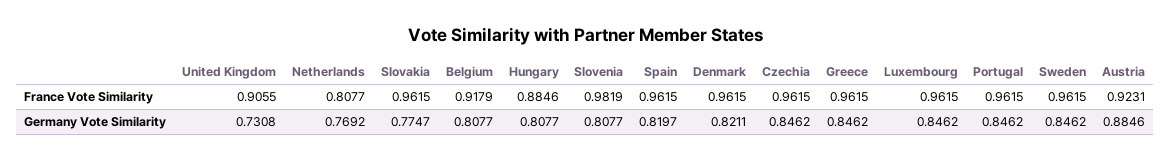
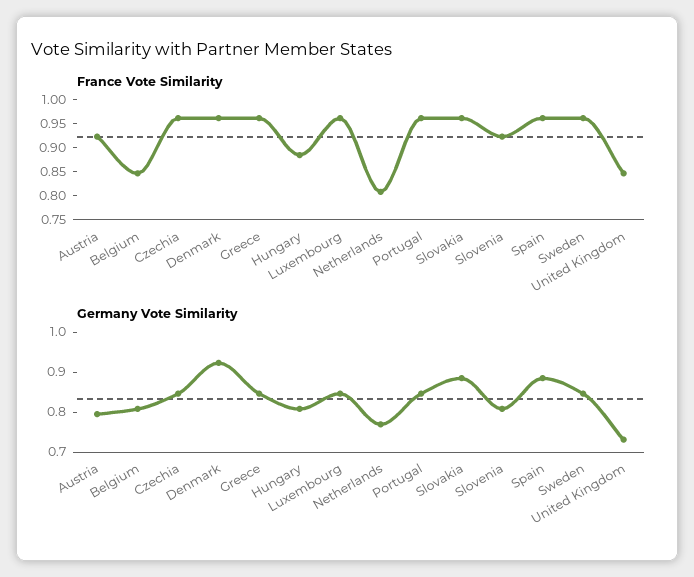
  {
    "France Vote Similarity": {
-     "United Kingdom": 0.9055,
+     "United Kingdom": 0.85,
      "Netherlands": 0.8077,
      "Slovakia": 0.9615,
-     "Belgium": 0.9179,
+     "Belgium": 0.85,
      "Hungary": 0.8846,
-     "Slovenia": 0.9819,
+     "Slovenia": 0.925,
      "Spain": 0.9615,
      "Denmark": 0.9615,
      "Czechia": 0.9615,
      "Greece": 0.9615,
      "Luxembourg": 0.9615,
      "Portugal": 0.9615,
      "Sweden": 0.9615,
      "Austria": 0.9231
    },
    "Germany Vote Similarity": {
      "United Kingdom": 0.7308,
      "Netherlands": 0.7692,
-     "Slovakia": 0.7747,
+     "Slovakia": 0.88,
      "Belgium": 0.8077,
      "Hungary": 0.8077,
      "Slovenia": 0.8077,
-     "Spain": 0.8197,
+     "Spain": 0.88,
-     "Denmark": 0.8211,
+     "Denmark": 0.92,
      "Czechia": 0.8462,
      "Greece": 0.8462,
      "Luxembourg": 0.8462,
      "Portugal": 0.8462,
      "Sweden": 0.8462,
-     "Austria": 0.8846
+     "Austria": 0.8
    }
  }

